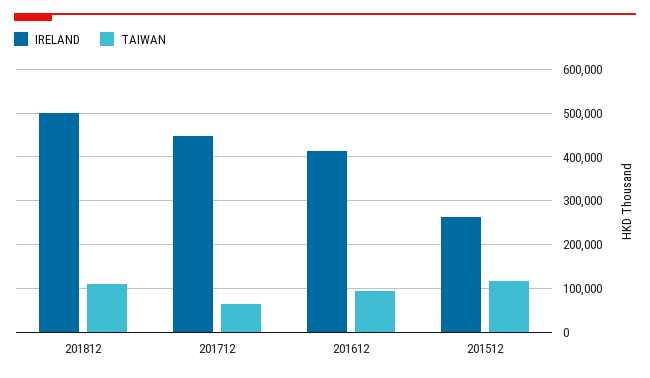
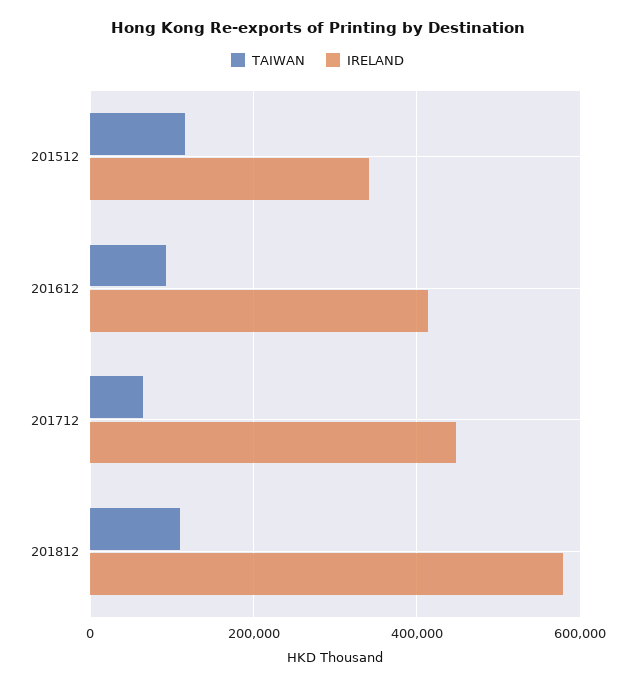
  {
    "IRELAND": {
-     "201812": 500000,
+     "201812": 580000,
      "201712": 440000,
      "201612": 420000,
-     "201512": 260000
+     "201512": 340000
    },
    "TAIWAN": {
      "201812": 100000,
      "201712": 60000,
      "201612": 100000,
      "201512": 120000
    }
  }

